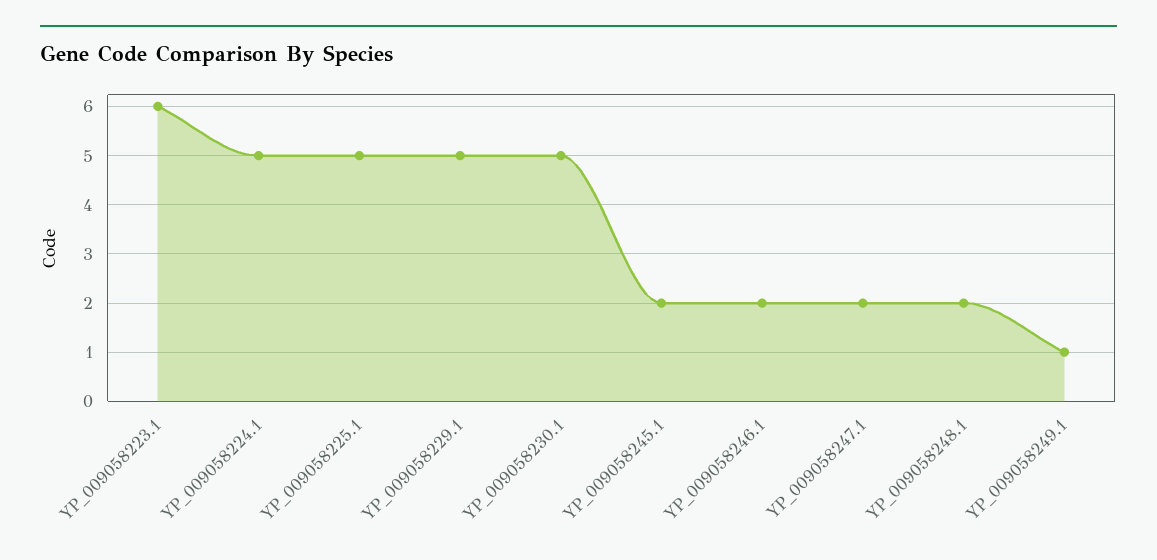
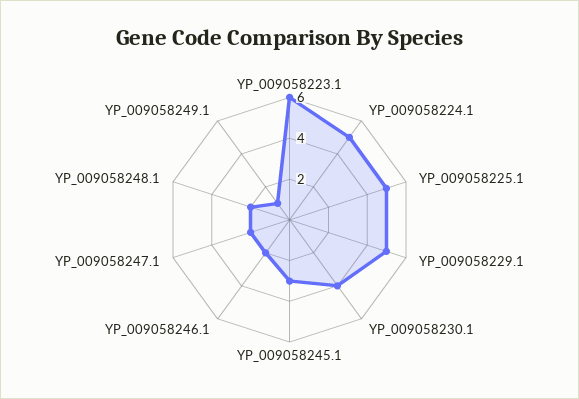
  {
    "YP_009058223.1": 6,
    "YP_009058224.1": 5,
    "YP_009058225.1": 5,
    "YP_009058229.1": 5,
-   "YP_009058230.1": 5,
+   "YP_009058230.1": 4,
-   "YP_009058245.1": 2,
+   "YP_009058245.1": 3,
    "YP_009058246.1": 2,
    "YP_009058247.1": 2,
    "YP_009058248.1": 2,
    "YP_009058249.1": 1
  }

